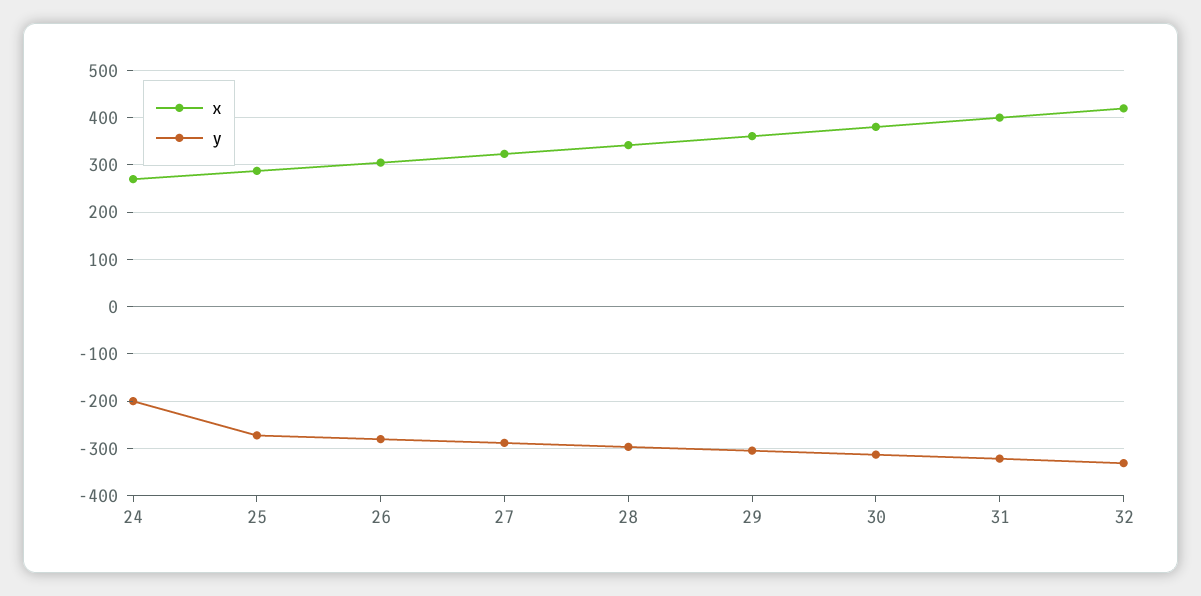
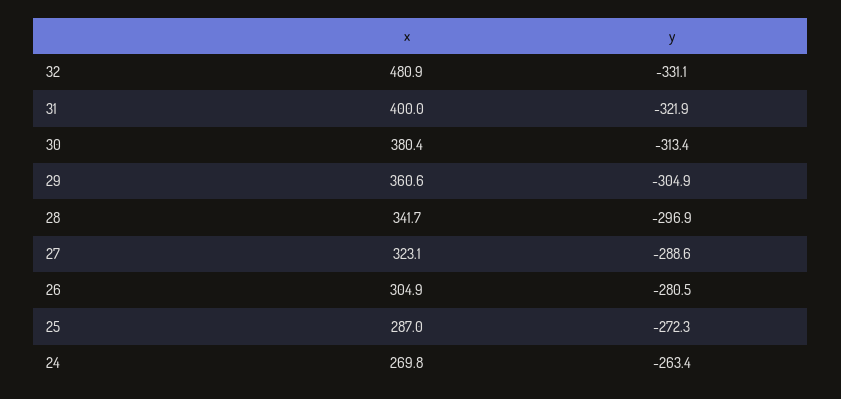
  {
    "x": {
      "24": 269.8,
      "25": 287,
      "26": 304.9,
      "27": 323.1,
      "28": 341.7,
      "29": 360.6,
      "30": 380.4,
      "31": 400,
-     "32": 420
+     "32": 480.9
    },
    "y": {
-     "24": -200,
+     "24": -263.4,
      "25": -272.3,
      "26": -280.5,
      "27": -288.6,
      "28": -296.9,
      "29": -304.9,
      "30": -313.4,
      "31": -321.9,
      "32": -331.1
    }
  }

